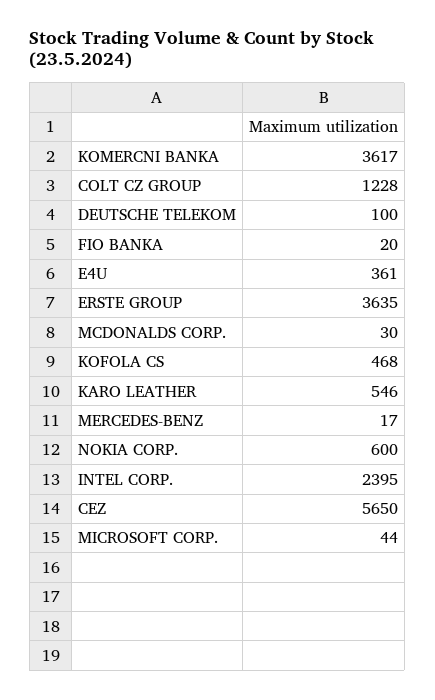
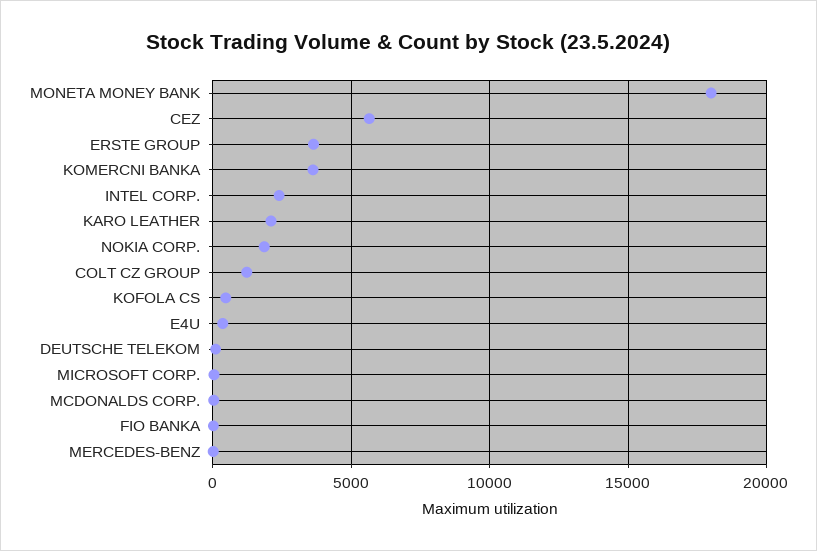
  {
    "KOMERCNI BANKA": 3617,
    "COLT CZ GROUP": 1228,
    "DEUTSCHE TELEKOM": 100,
    "FIO BANKA": 20,
    "E4U": 361,
    "ERSTE GROUP": 3635,
    "MCDONALDS CORP.": 30,
    "KOFOLA CS": 468,
-   "KARO LEATHER": 546,
+   "KARO LEATHER": 2000,
    "MERCEDES-BENZ": 17,
-   "NOKIA CORP.": 600,
+   "NOKIA CORP.": 2000,
    "INTEL CORP.": 2395,
    "CEZ": 5650,
-   "MICROSOFT CORP.": 44
+   "MICROSOFT CORP.": 44,
+   "MONETA MONEY BANK": 18000
  }

